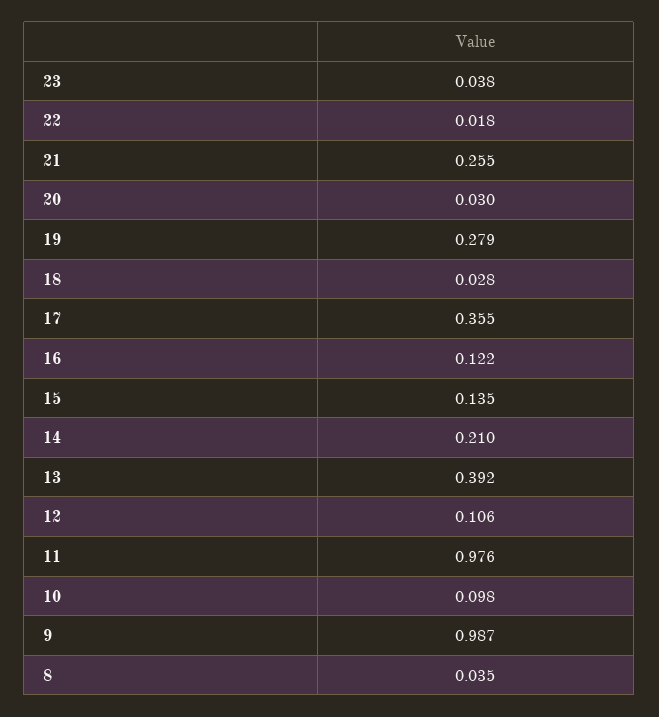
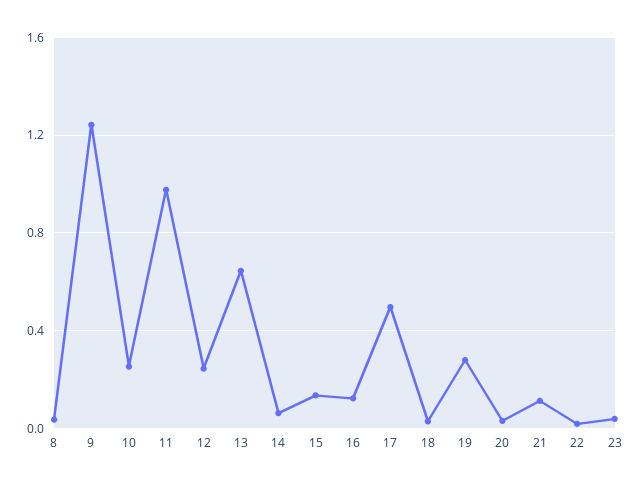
  {
    "23": 0.038,
    "22": 0.018,
-   "21": 0.255,
+   "21": 0.1,
    "20": 0.03,
    "19": 0.279,
    "18": 0.028,
-   "17": 0.355,
+   "17": 0.5,
    "16": 0.122,
    "15": 0.135,
-   "14": 0.21,
+   "14": 0.05,
-   "13": 0.392,
+   "13": 0.65,
-   "12": 0.106,
+   "12": 0.25,
    "11": 0.976,
-   "10": 0.098,
+   "10": 0.25,
-   "9": 0.987,
+   "9": 1.25,
    "8": 0.035
  }

